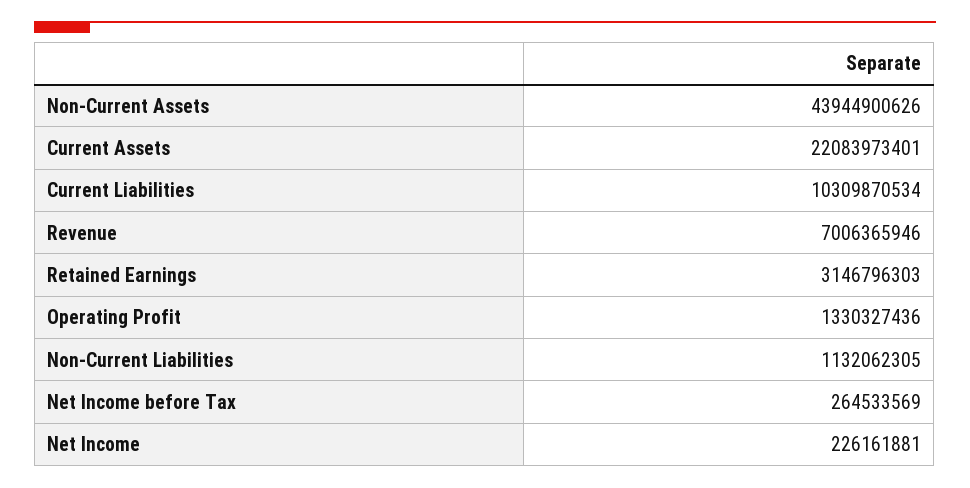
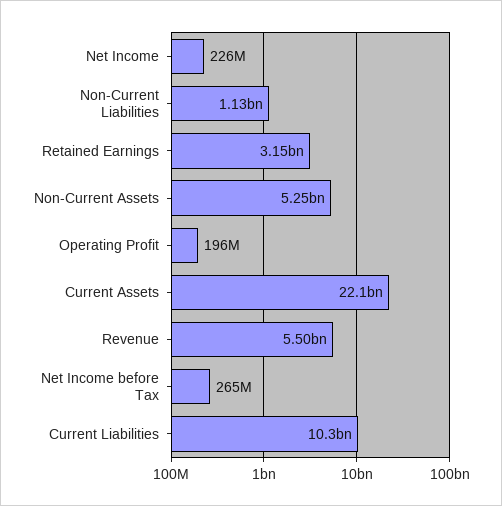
  {
-   "Non-Current Assets": 43944900626,
+   "Non-Current Assets": 5250000000,
    "Current Assets": 22083973401,
    "Current Liabilities": 10309870534,
-   "Revenue": 7006365946,
+   "Revenue": 5500000000,
    "Retained Earnings": 3146796303,
-   "Operating Profit": 1330327436,
+   "Operating Profit": 196000000,
    "Non-Current Liabilities": 1132062305,
    "Net Income before Tax": 264533569,
    "Net Income": 226161881
  }

